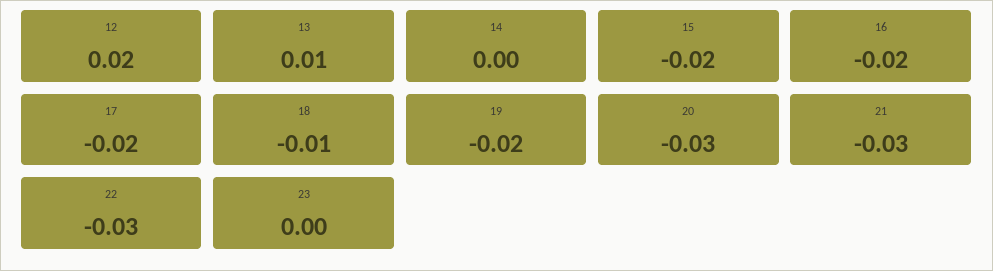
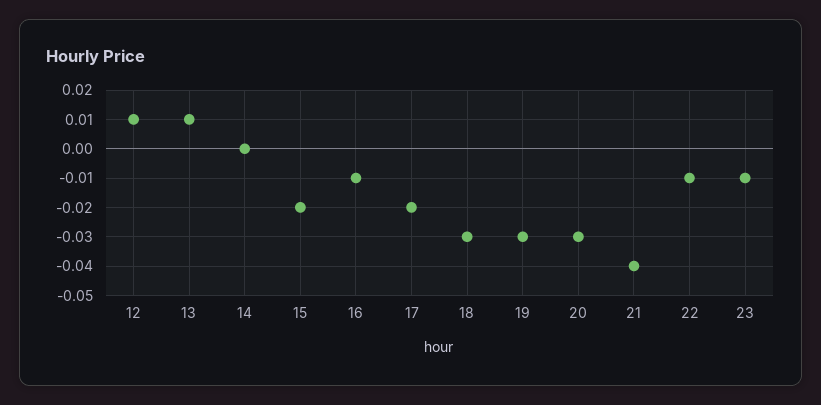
  {
-   "12": 0.02,
+   "12": 0.01,
    "13": 0.01,
    "14": 0,
    "15": -0.02,
-   "16": -0.02,
+   "16": -0.01,
    "17": -0.02,
-   "18": -0.01,
+   "18": -0.03,
-   "19": -0.02,
+   "19": -0.03,
    "20": -0.03,
-   "21": -0.03,
+   "21": -0.04,
-   "22": -0.03,
+   "22": -0.01,
-   "23": 0
+   "23": -0.01
  }

